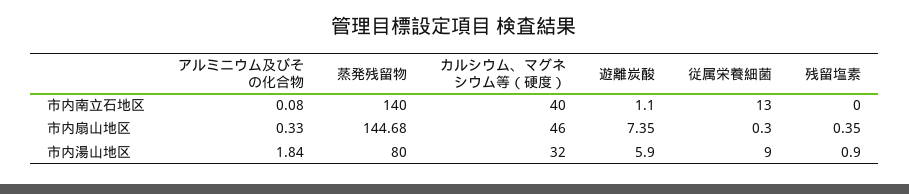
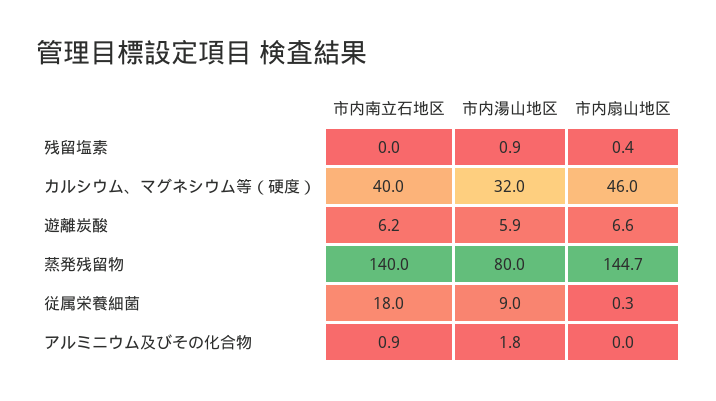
  {
    "アルミニウム及びその化合物": {
-     "市内南立石地区": 0.08,
+     "市内南立石地区": 0.9,
-     "市内扇山地区": 0.33,
+     "市内扇山地区": 0,
      "市内湯山地区": 1.84
    },
    "蒸発残留物": {
      "市内南立石地区": 140,
      "市内扇山地区": 144.68,
      "市内湯山地区": 80
    },
    "カルシウム、マグネシウム等（硬度）": {
      "市内南立石地区": 40,
      "市内扇山地区": 46,
      "市内湯山地区": 32
    },
    "遊離炭酸": {
-     "市内南立石地区": 1.1,
+     "市内南立石地区": 6.2,
-     "市内扇山地区": 7.35,
+     "市内扇山地区": 6.6,
      "市内湯山地区": 5.9
    },
    "従属栄養細菌": {
-     "市内南立石地区": 13,
+     "市内南立石地区": 18,
      "市内扇山地区": 0.3,
      "市内湯山地区": 9
    },
    "残留塩素": {
      "市内南立石地区": 0,
      "市内扇山地区": 0.35,
      "市内湯山地区": 0.9
    }
  }

